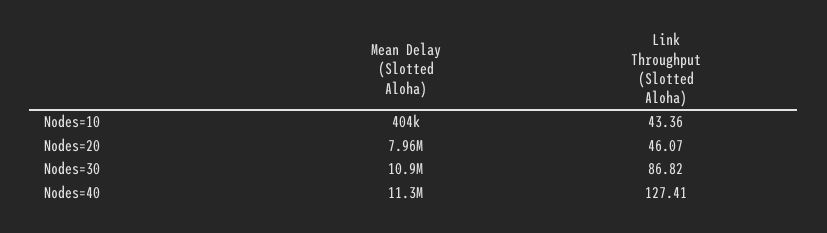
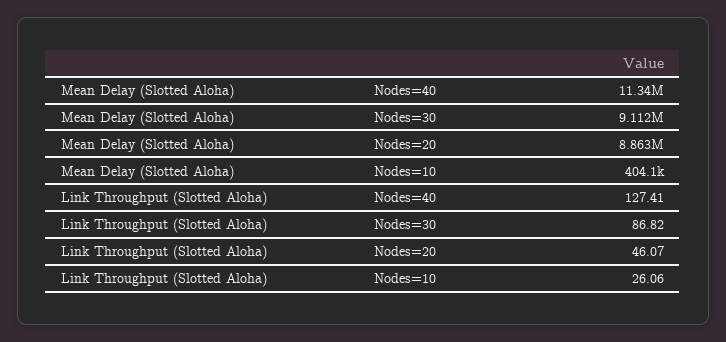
  {
    "Mean Delay (Slotted Aloha)": {
      "Nodes=10": 404100,
-     "Nodes=20": 7960000,
+     "Nodes=20": 8863000,
-     "Nodes=30": 10900000,
+     "Nodes=30": 9112000,
      "Nodes=40": 11340000
    },
    "Link Throughput (Slotted Aloha)": {
-     "Nodes=10": 43.36,
+     "Nodes=10": 26.06,
      "Nodes=20": 46.07,
      "Nodes=30": 86.82,
      "Nodes=40": 127.41
    }
  }

